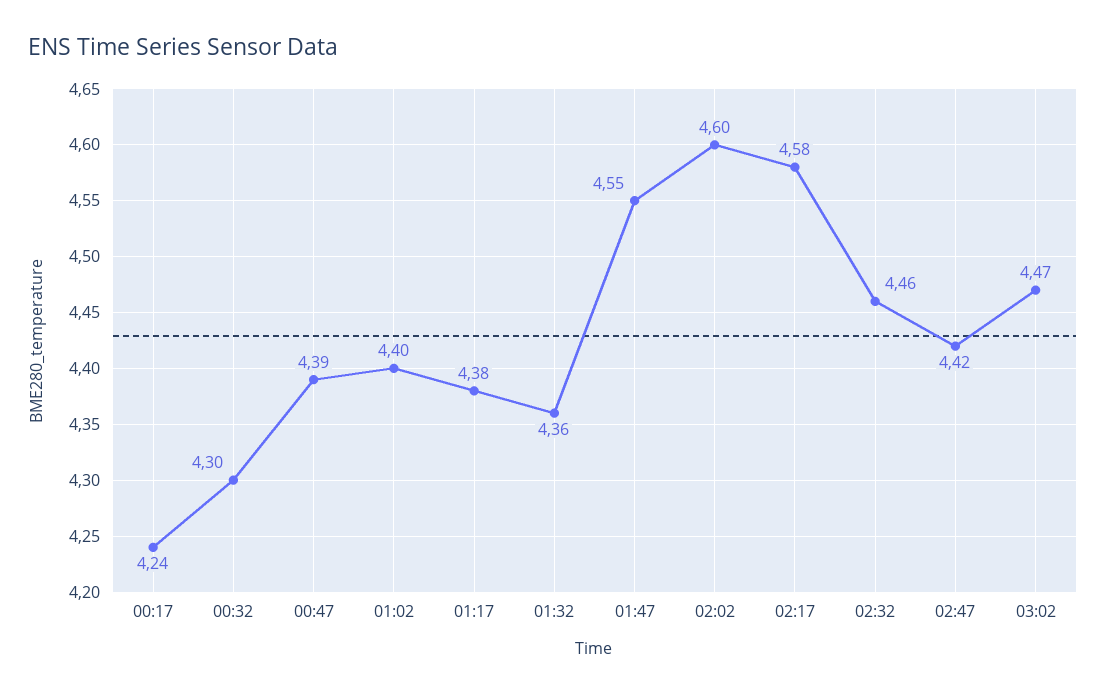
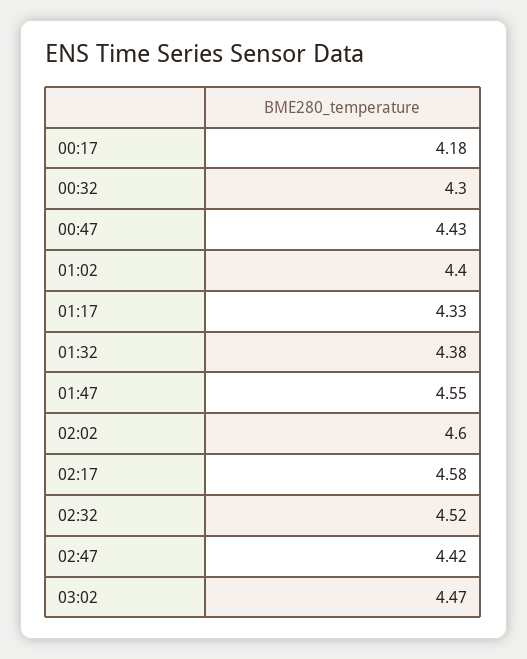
  {
-   "00:17": 4.24,
+   "00:17": 4.18,
    "00:32": 4.3,
-   "00:47": 4.39,
+   "00:47": 4.43,
    "01:02": 4.4,
-   "01:17": 4.38,
+   "01:17": 4.33,
-   "01:32": 4.36,
+   "01:32": 4.38,
    "01:47": 4.55,
    "02:02": 4.6,
    "02:17": 4.58,
-   "02:32": 4.46,
+   "02:32": 4.52,
    "02:47": 4.42,
    "03:02": 4.47
  }

